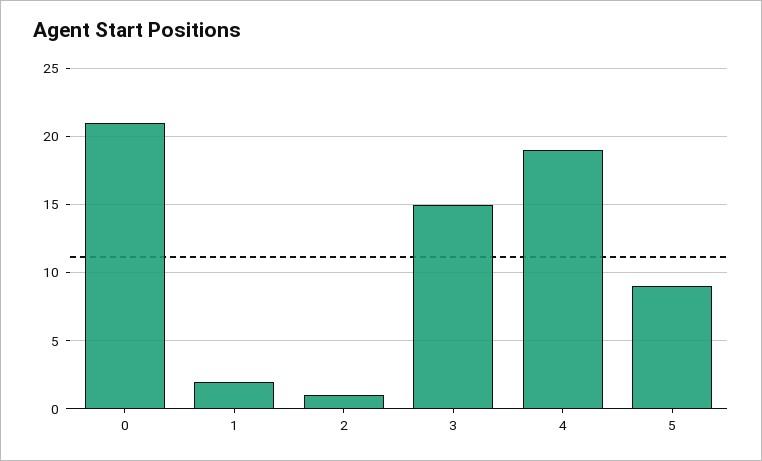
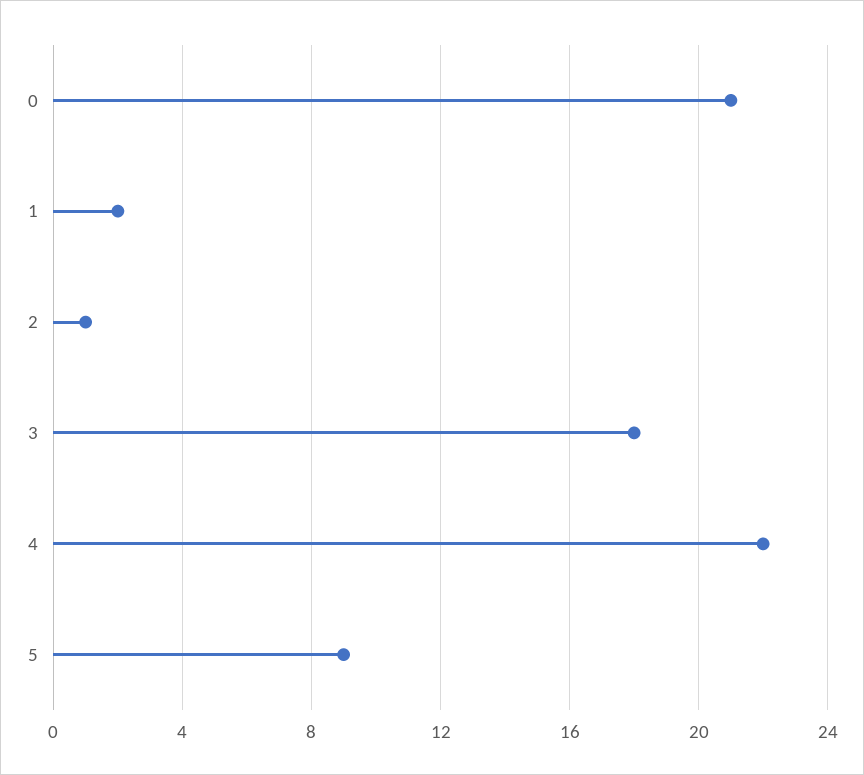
  {
    "0": 21,
    "1": 2,
    "2": 1,
-   "3": 15,
+   "3": 18,
-   "4": 19,
+   "4": 22,
    "5": 9
  }

